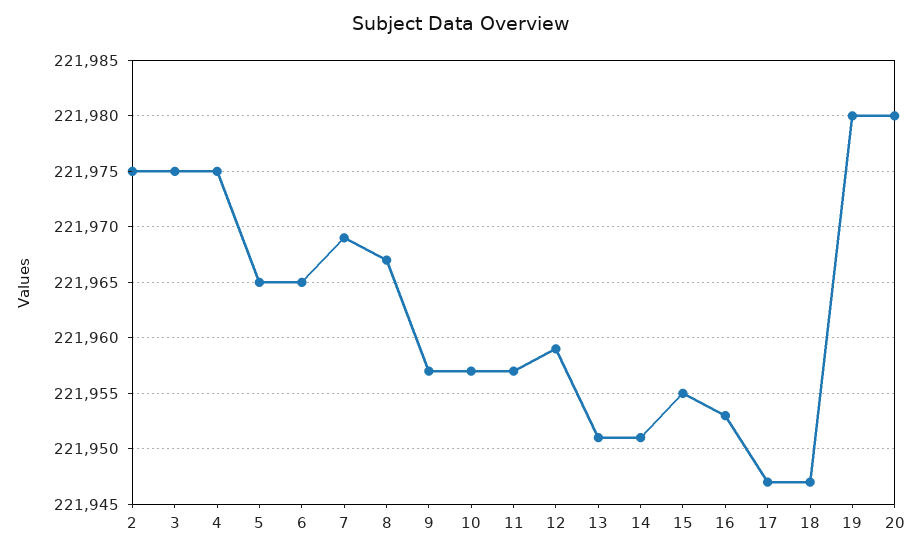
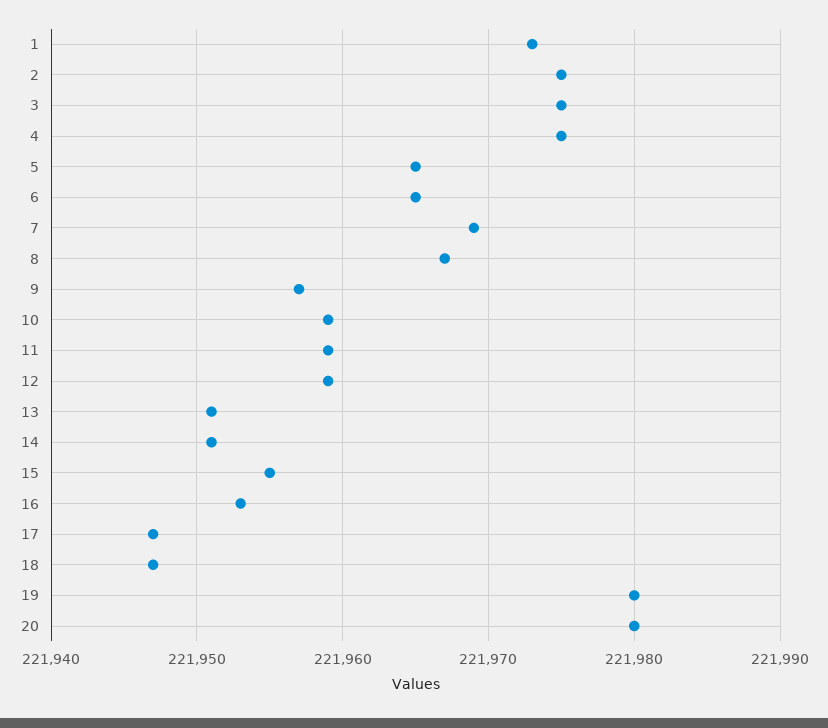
  {
    "2": 221975,
    "3": 221975,
    "4": 221975,
    "5": 221965,
    "6": 221965,
    "7": 221969,
    "8": 221967,
    "9": 221957,
-   "10": 221957,
+   "10": 221959,
-   "11": 221957,
+   "11": 221959,
    "12": 221959,
    "13": 221951,
    "14": 221951,
    "15": 221955,
    "16": 221953,
    "17": 221947,
    "18": 221947,
    "19": 221980,
-   "20": 221980
+   "20": 221980,
+   "1": 221973
  }

